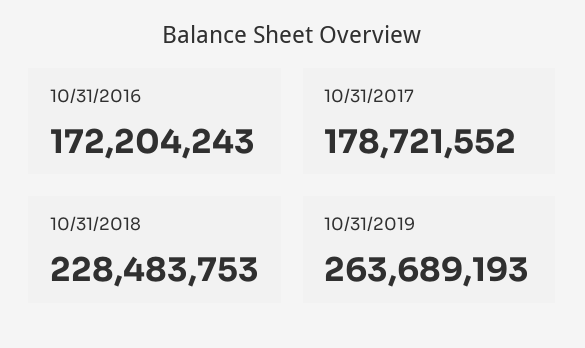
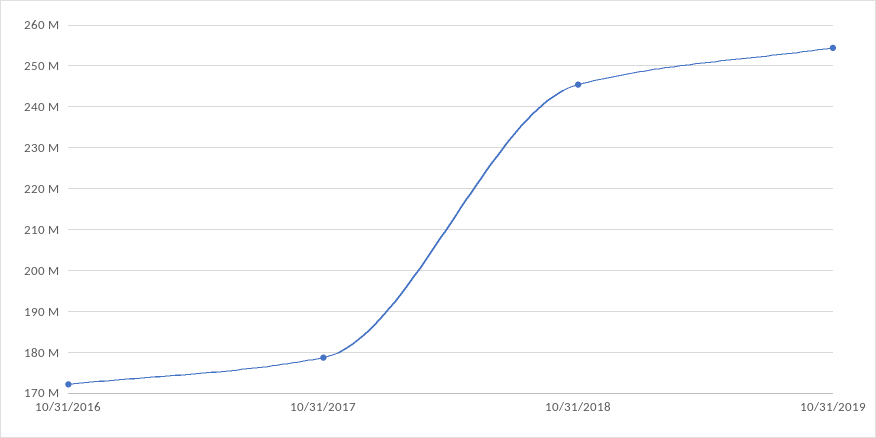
  {
    "10/31/2016": 172204243,
    "10/31/2017": 178721552,
-   "10/31/2018": 228483753,
+   "10/31/2018": 246000000,
-   "10/31/2019": 263689193
+   "10/31/2019": 254000000
  }

